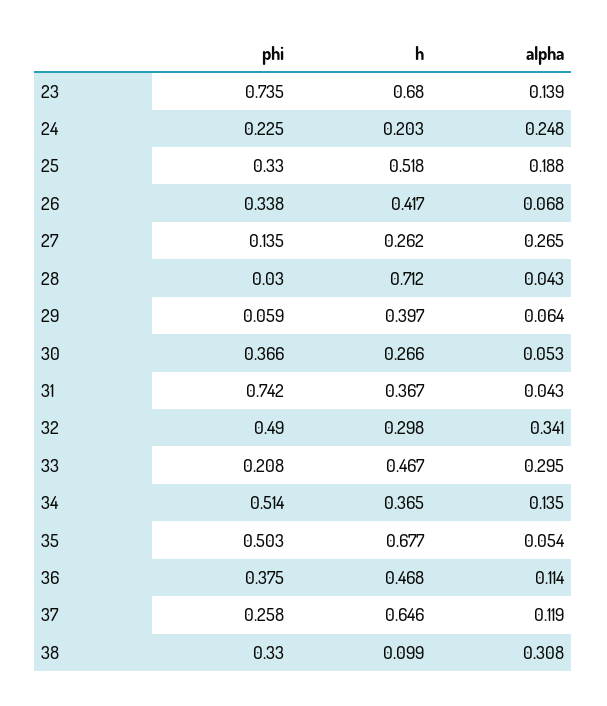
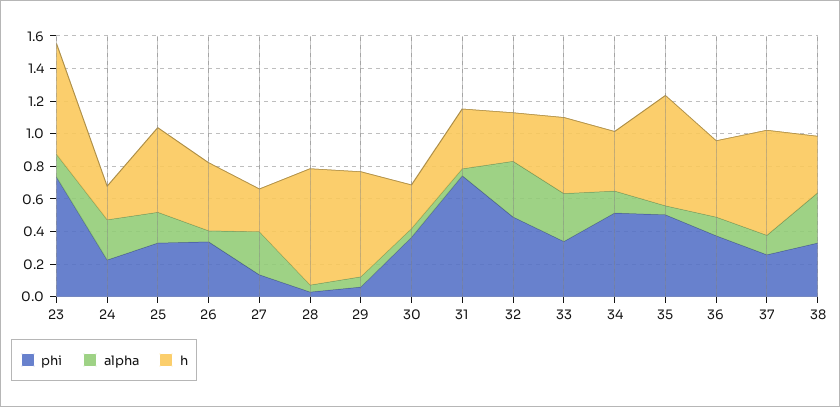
  {
    "phi": {
      "23": 0.735,
      "24": 0.225,
      "25": 0.33,
      "26": 0.338,
      "27": 0.135,
      "28": 0.03,
      "29": 0.059,
      "30": 0.366,
      "31": 0.742,
      "32": 0.49,
-     "33": 0.208,
+     "33": 0.35,
      "34": 0.514,
      "35": 0.503,
      "36": 0.375,
      "37": 0.258,
      "38": 0.33
    },
    "h": {
      "23": 0.68,
      "24": 0.203,
      "25": 0.518,
      "26": 0.417,
      "27": 0.262,
      "28": 0.712,
-     "29": 0.397,
+     "29": 0.65,
      "30": 0.266,
      "31": 0.367,
      "32": 0.298,
      "33": 0.467,
      "34": 0.365,
      "35": 0.677,
      "36": 0.468,
      "37": 0.646,
-     "38": 0.099
+     "38": 0.35
    },
    "alpha": {
      "23": 0.139,
      "24": 0.248,
      "25": 0.188,
      "26": 0.068,
      "27": 0.265,
      "28": 0.043,
      "29": 0.064,
      "30": 0.053,
      "31": 0.043,
      "32": 0.341,
      "33": 0.295,
      "34": 0.135,
      "35": 0.054,
      "36": 0.114,
      "37": 0.119,
      "38": 0.308
    }
  }

